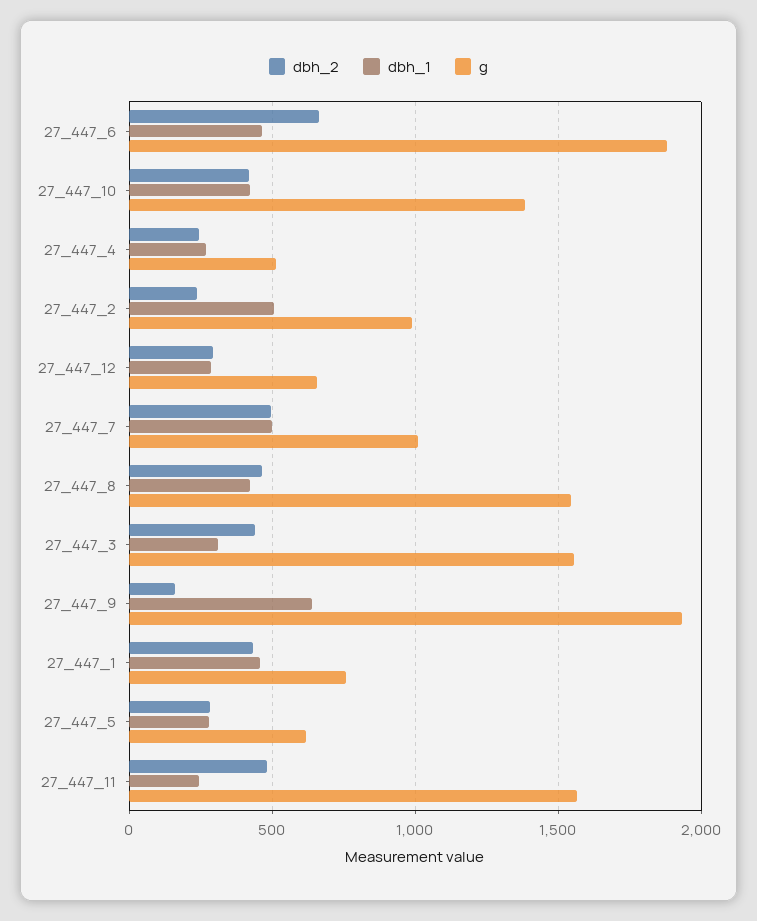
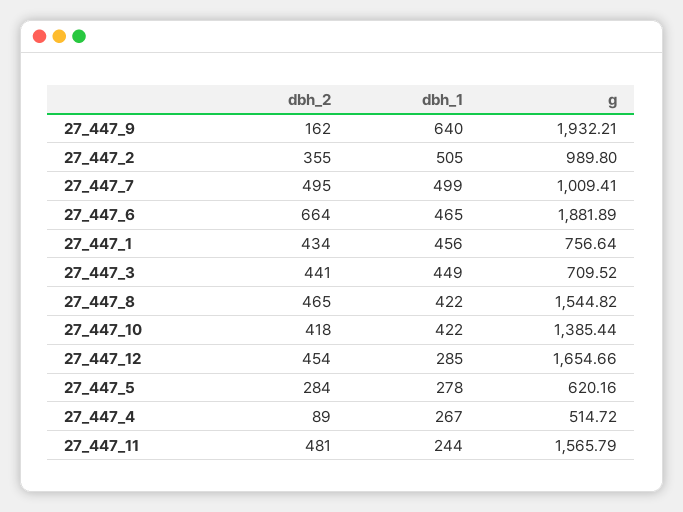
  {
    "dbh_2": {
      "27_447_6": 664,
      "27_447_10": 418,
-     "27_447_4": 250,
+     "27_447_4": 89,
-     "27_447_2": 250,
+     "27_447_2": 355,
-     "27_447_12": 300,
+     "27_447_12": 454,
      "27_447_7": 495,
      "27_447_8": 465,
      "27_447_3": 441,
      "27_447_9": 162,
      "27_447_1": 434,
      "27_447_5": 284,
      "27_447_11": 481
    },
    "dbh_1": {
      "27_447_6": 465,
      "27_447_10": 422,
      "27_447_4": 267,
      "27_447_2": 505,
      "27_447_12": 285,
      "27_447_7": 499,
      "27_447_8": 422,
-     "27_447_3": 300,
+     "27_447_3": 449,
      "27_447_9": 640,
      "27_447_1": 456,
      "27_447_5": 278,
      "27_447_11": 244
    },
    "g": {
      "27_447_6": 1881.89,
      "27_447_10": 1385.44,
      "27_447_4": 514.72,
      "27_447_2": 989.8,
-     "27_447_12": 650,
+     "27_447_12": 1654.66,
      "27_447_7": 1009.41,
      "27_447_8": 1544.82,
-     "27_447_3": 1550,
+     "27_447_3": 709.52,
      "27_447_9": 1932.21,
      "27_447_1": 756.64,
      "27_447_5": 620.16,
      "27_447_11": 1565.79
    }
  }

